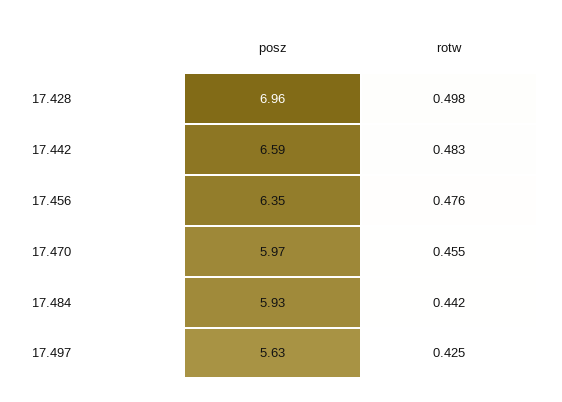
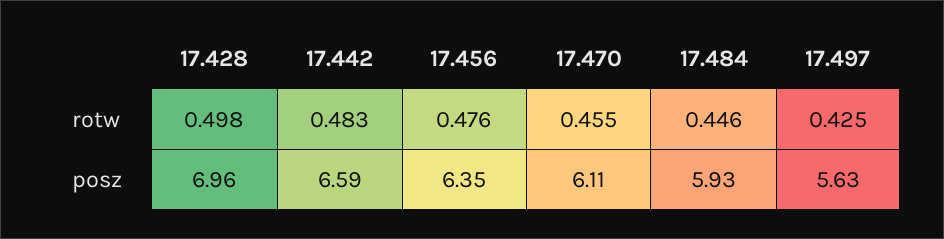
  {
    "posz": {
      "17.428": 6.96,
      "17.442": 6.59,
      "17.456": 6.35,
-     "17.470": 5.97,
+     "17.470": 6.11,
      "17.484": 5.93,
      "17.497": 5.63
    },
    "rotw": {
      "17.428": 0.498,
      "17.442": 0.483,
      "17.456": 0.476,
      "17.470": 0.455,
-     "17.484": 0.442,
+     "17.484": 0.446,
      "17.497": 0.425
    }
  }

